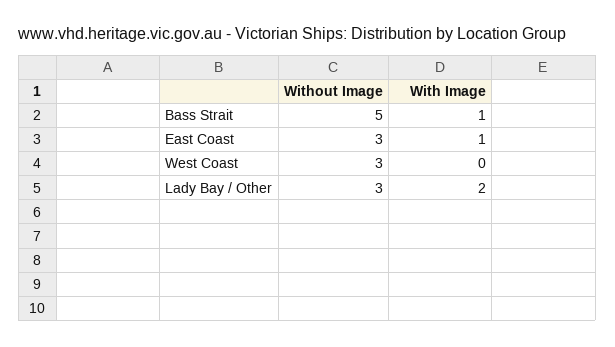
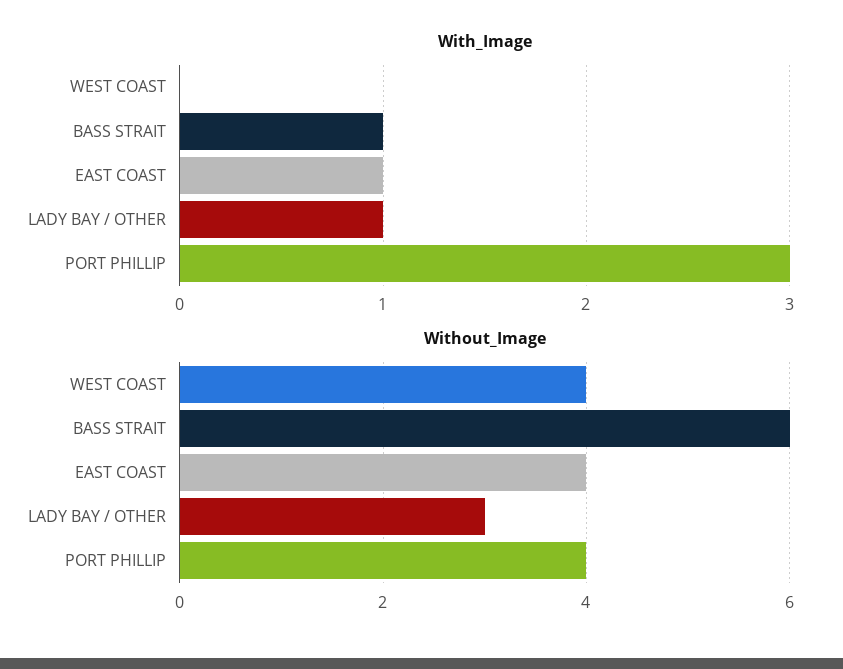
  {
    "Without Image": {
-     "Bass Strait": 5,
+     "Bass Strait": 6,
-     "East Coast": 3,
+     "East Coast": 4,
-     "West Coast": 3,
+     "West Coast": 4,
-     "Lady Bay / Other": 3
+     "Lady Bay / Other": 3,
+     "PORT PHILLIP": 4
    },
    "With Image": {
      "Bass Strait": 1,
      "East Coast": 1,
      "West Coast": 0,
-     "Lady Bay / Other": 2
+     "Lady Bay / Other": 1,
+     "PORT PHILLIP": 3
    }
  }

